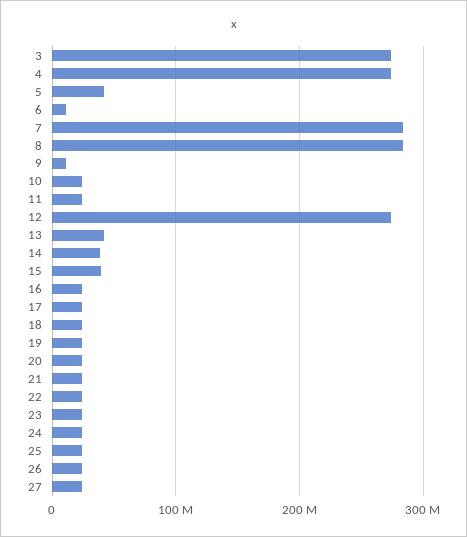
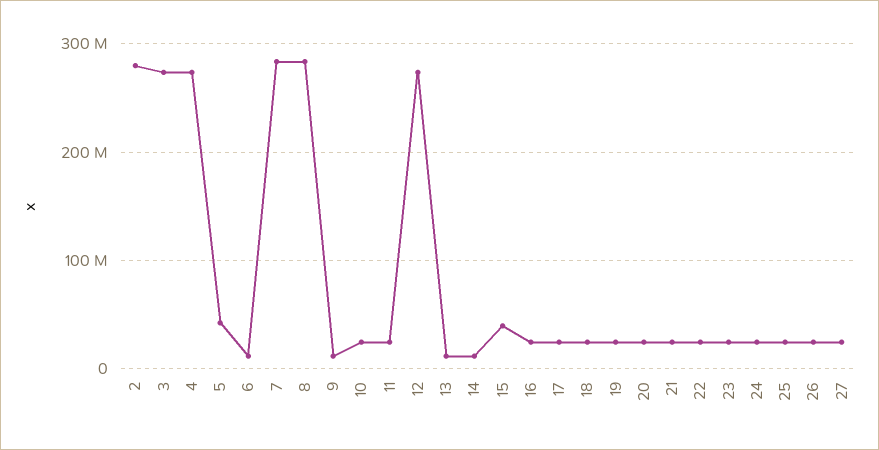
  {
    "3": 270000000,
    "4": 270000000,
    "5": 40000000,
    "6": 10000000,
    "7": 280000000,
    "8": 280000000,
    "9": 10000000,
    "10": 20000000,
    "11": 20000000,
    "12": 270000000,
-   "13": 40000000,
+   "13": 10000000,
-   "14": 40000000,
+   "14": 10000000,
    "15": 40000000,
    "16": 20000000,
    "17": 20000000,
    "18": 20000000,
    "19": 20000000,
    "20": 20000000,
    "21": 20000000,
    "22": 20000000,
    "23": 20000000,
    "24": 20000000,
    "25": 20000000,
    "26": 20000000,
-   "27": 20000000
+   "27": 20000000,
+   "2": 280000000
  }

